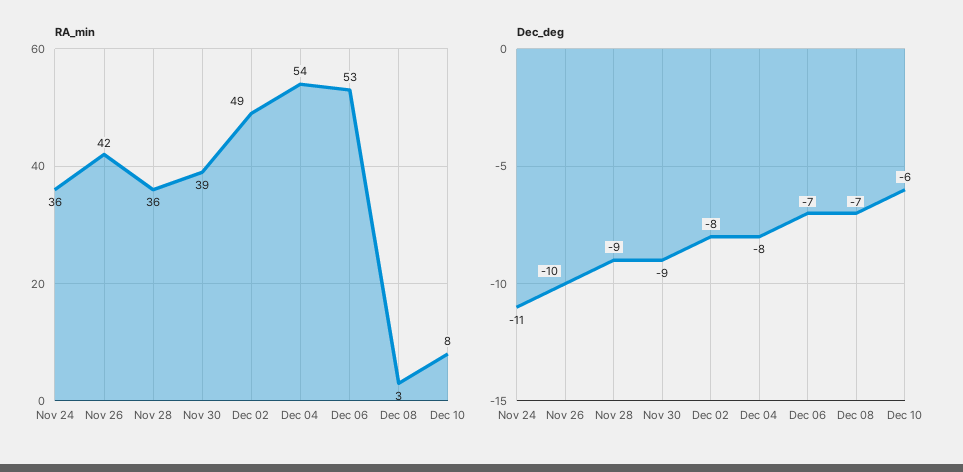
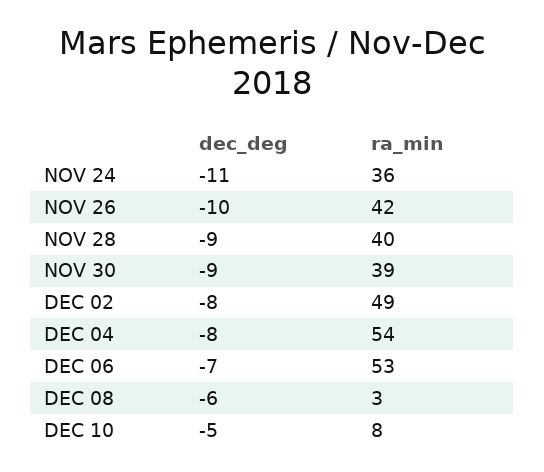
  {
    "RA_min": {
      "Nov 24": 36,
      "Nov 26": 42,
-     "Nov 28": 36,
+     "Nov 28": 40,
      "Nov 30": 39,
      "Dec 02": 49,
      "Dec 04": 54,
      "Dec 06": 53,
      "Dec 08": 3,
      "Dec 10": 8
    },
    "Dec_deg": {
      "Nov 24": -11,
      "Nov 26": -10,
      "Nov 28": -9,
      "Nov 30": -9,
      "Dec 02": -8,
      "Dec 04": -8,
      "Dec 06": -7,
-     "Dec 08": -7,
+     "Dec 08": -6,
-     "Dec 10": -6
+     "Dec 10": -5
    }
  }

